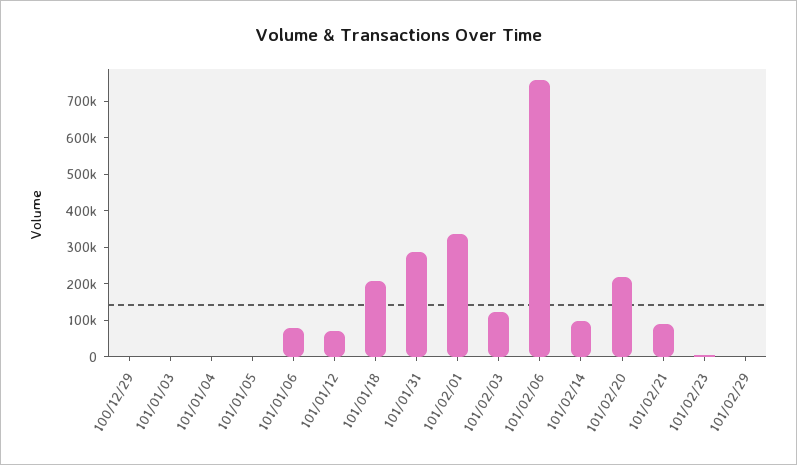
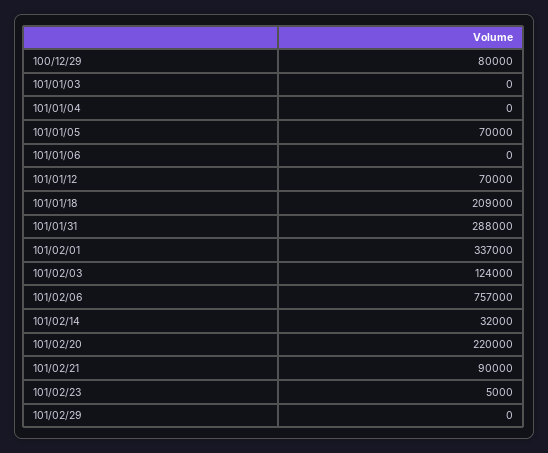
  {
-   "100/12/29": 0,
+   "100/12/29": 80000,
    "101/01/03": 0,
    "101/01/04": 0,
-   "101/01/05": 0,
+   "101/01/05": 70000,
-   "101/01/06": 75000,
+   "101/01/06": 0,
    "101/01/12": 70000,
    "101/01/18": 209000,
    "101/01/31": 288000,
    "101/02/01": 337000,
    "101/02/03": 124000,
    "101/02/06": 757000,
-   "101/02/14": 100000,
+   "101/02/14": 32000,
    "101/02/20": 220000,
    "101/02/21": 90000,
    "101/02/23": 5000,
    "101/02/29": 0
  }

